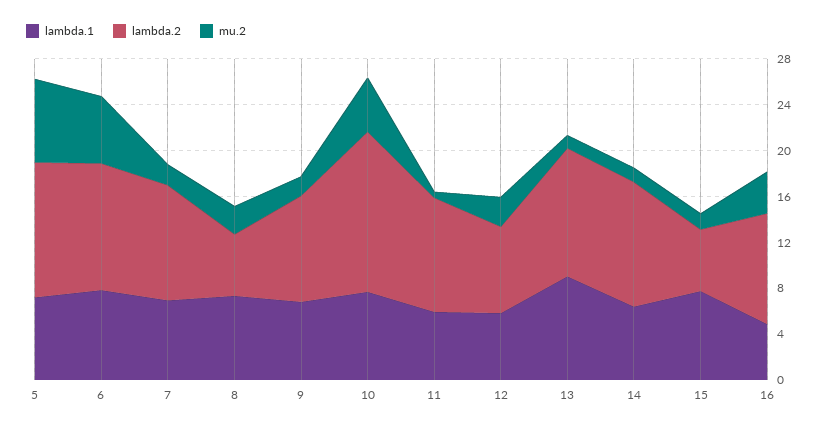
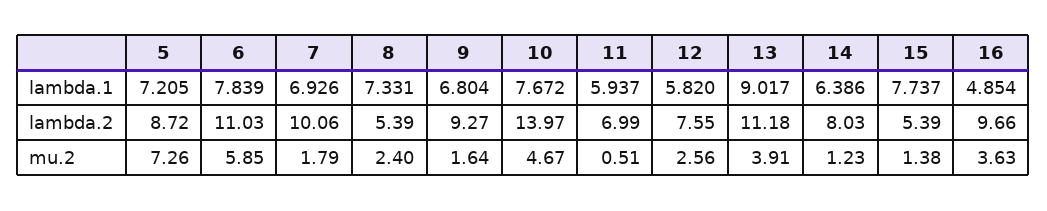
  {
    "lambda.1": {
      "5": 7.205,
      "6": 7.839,
      "7": 6.926,
      "8": 7.331,
      "9": 6.804,
      "10": 7.672,
      "11": 5.937,
      "12": 5.82,
      "13": 9.017,
      "14": 6.386,
      "15": 7.737,
      "16": 4.854
    },
    "lambda.2": {
-     "5": 12,
+     "5": 8.72,
      "6": 11.03,
      "7": 10.06,
      "8": 5.39,
      "9": 9.27,
      "10": 13.97,
-     "11": 10,
+     "11": 6.99,
      "12": 7.55,
      "13": 11.18,
-     "14": 11,
+     "14": 8.03,
      "15": 5.39,
      "16": 9.66
    },
    "mu.2": {
      "5": 7.26,
      "6": 5.85,
      "7": 1.79,
      "8": 2.4,
      "9": 1.64,
      "10": 4.67,
      "11": 0.51,
      "12": 2.56,
-     "13": 1,
+     "13": 3.91,
      "14": 1.23,
      "15": 1.38,
      "16": 3.63
    }
  }

